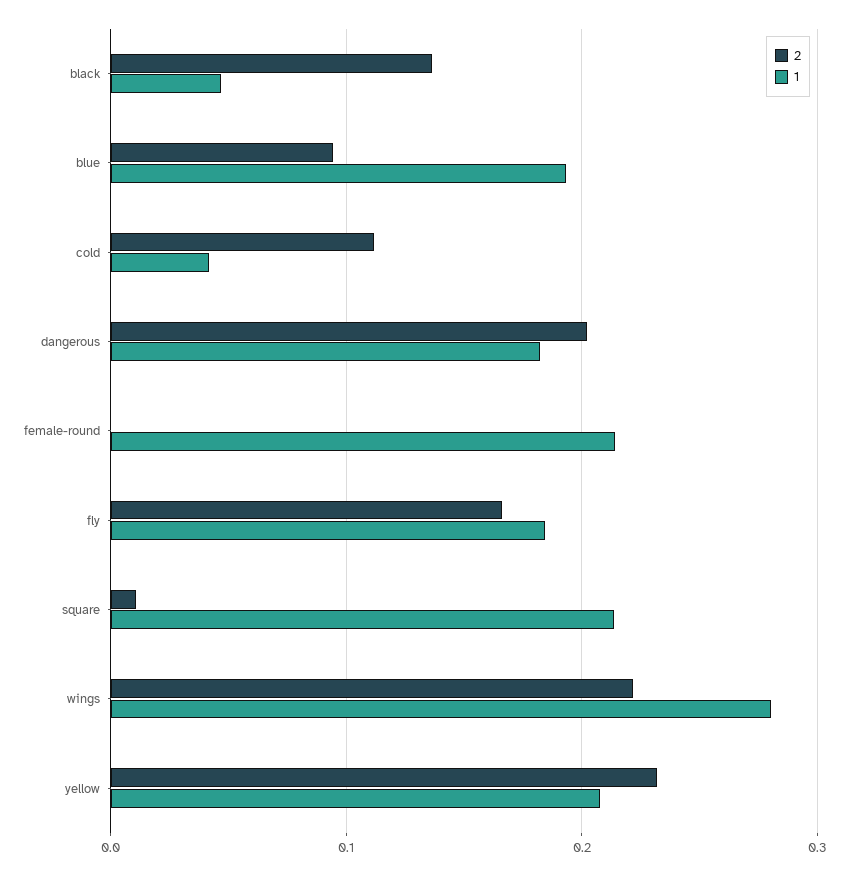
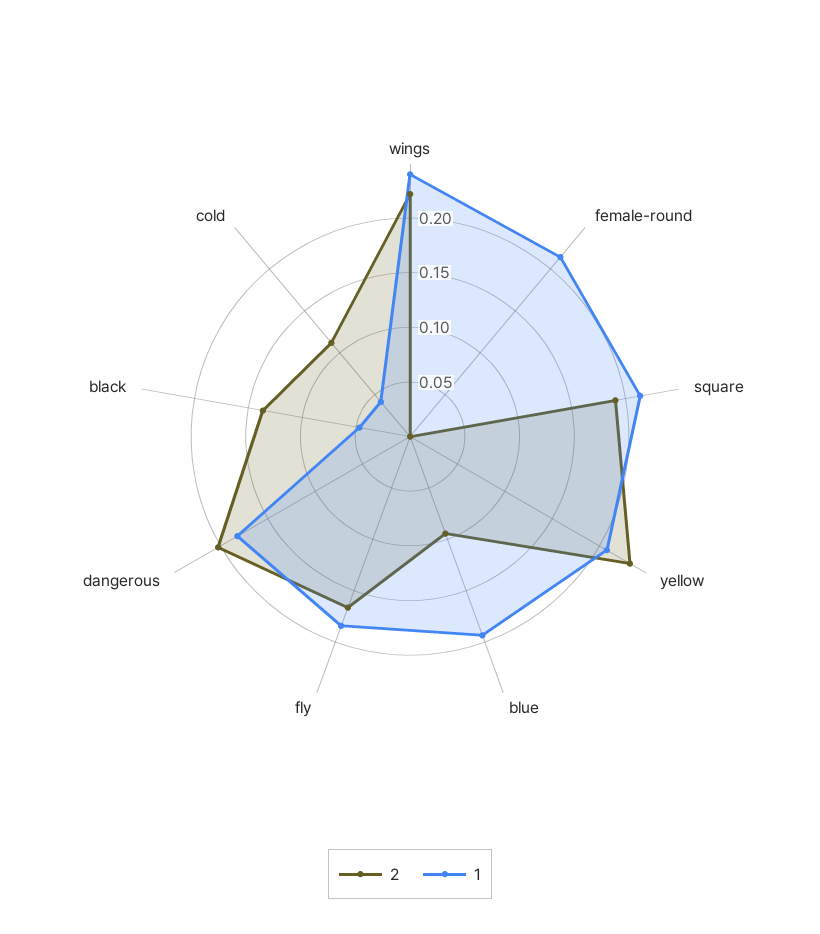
  {
    "2": {
      "black": 0.14,
      "blue": 0.09,
      "cold": 0.11,
      "dangerous": 0.2,
      "female-round": 0,
      "fly": 0.17,
-     "square": 0.01,
+     "square": 0.19,
      "wings": 0.22,
      "yellow": 0.23
    },
    "1": {
      "black": 0.05,
      "blue": 0.19,
      "cold": 0.04,
      "dangerous": 0.18,
      "female-round": 0.21,
      "fly": 0.18,
      "square": 0.21,
-     "wings": 0.28,
+     "wings": 0.24,
      "yellow": 0.21
    }
  }

